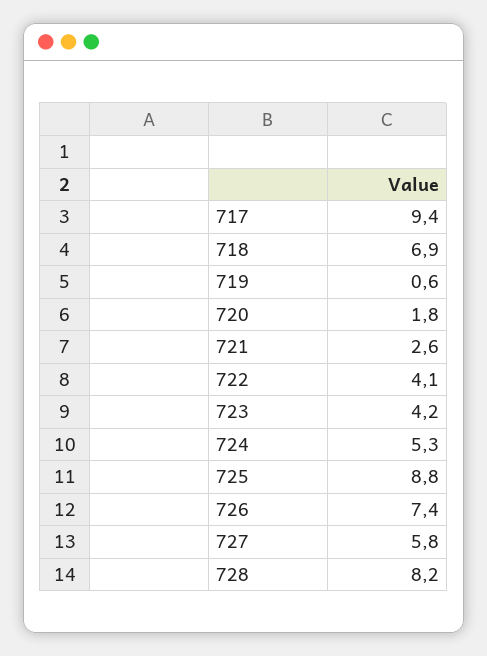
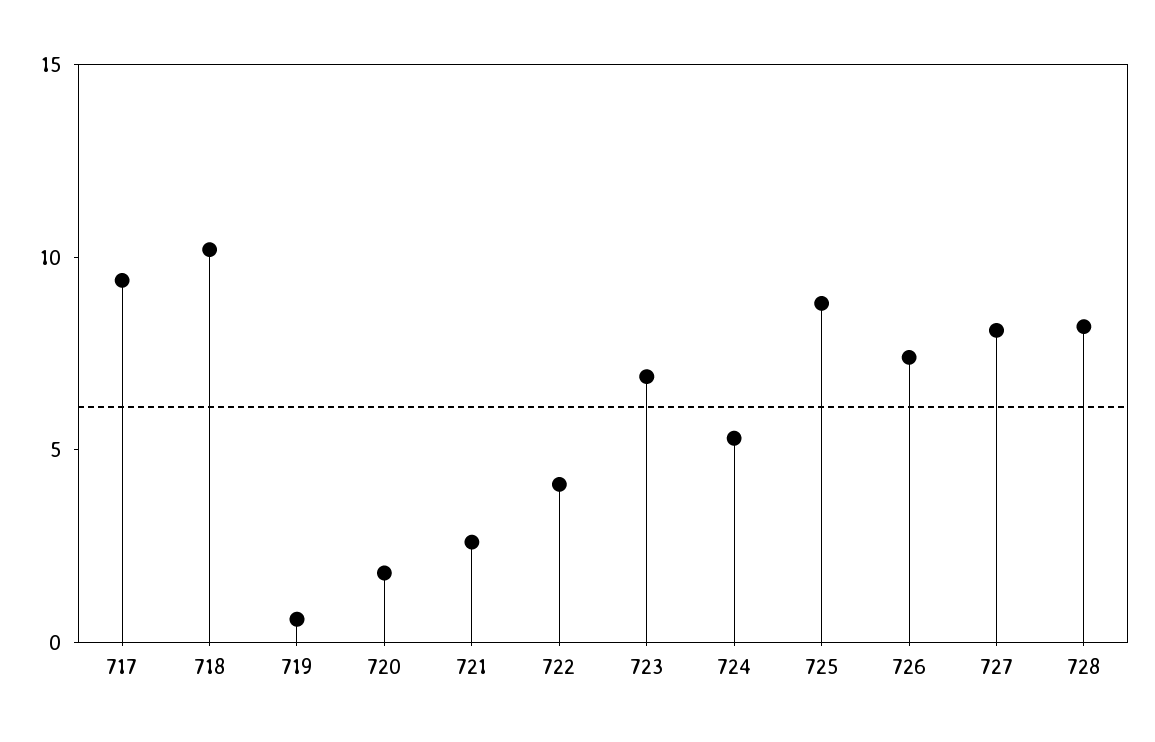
  {
    "717": 9.4,
-   "718": 6.9,
+   "718": 10,
    "719": 0.6,
    "720": 1.8,
    "721": 2.6,
    "722": 4.1,
-   "723": 4.2,
+   "723": 7,
    "724": 5.3,
    "725": 8.8,
    "726": 7.4,
-   "727": 5.8,
+   "727": 8,
    "728": 8.2
  }

